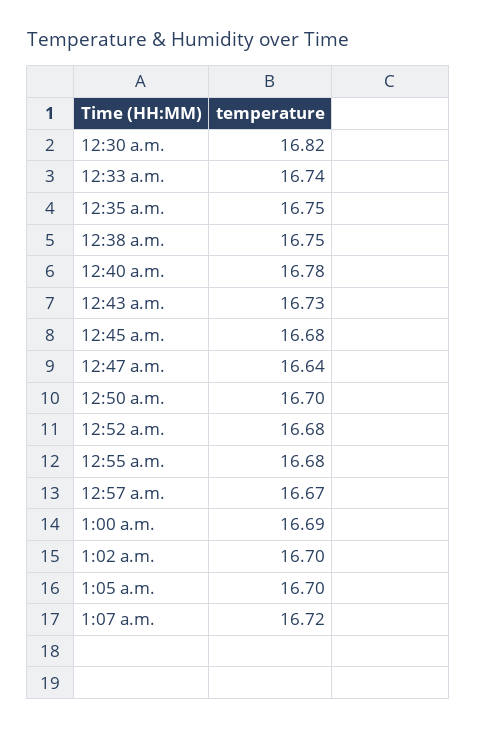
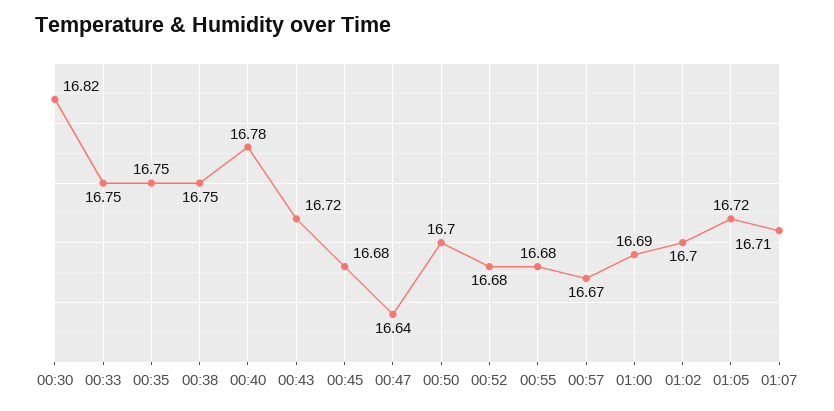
  {
    "12:30 a.m.": 16.82,
-   "12:33 a.m.": 16.74,
+   "12:33 a.m.": 16.75,
    "12:35 a.m.": 16.75,
    "12:38 a.m.": 16.75,
    "12:40 a.m.": 16.78,
-   "12:43 a.m.": 16.73,
+   "12:43 a.m.": 16.72,
    "12:45 a.m.": 16.68,
    "12:47 a.m.": 16.64,
    "12:50 a.m.": 16.7,
    "12:52 a.m.": 16.68,
    "12:55 a.m.": 16.68,
    "12:57 a.m.": 16.67,
    "1:00 a.m.": 16.69,
    "1:02 a.m.": 16.7,
-   "1:05 a.m.": 16.7,
+   "1:05 a.m.": 16.72,
-   "1:07 a.m.": 16.72
+   "1:07 a.m.": 16.71
  }

